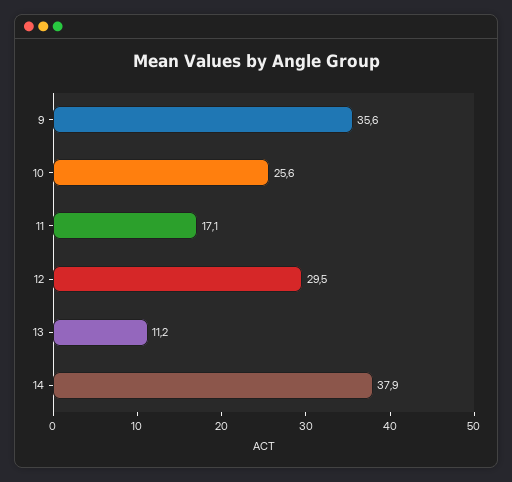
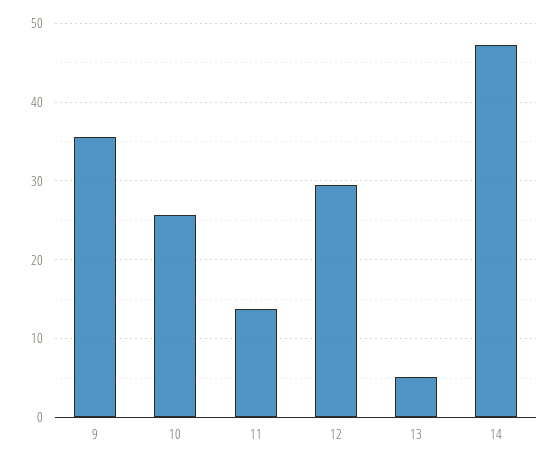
  {
    "9": 35.6,
    "10": 25.6,
-   "11": 17.1,
+   "11": 14,
    "12": 29.5,
-   "13": 11.2,
+   "13": 5,
-   "14": 37.9
+   "14": 47
  }

